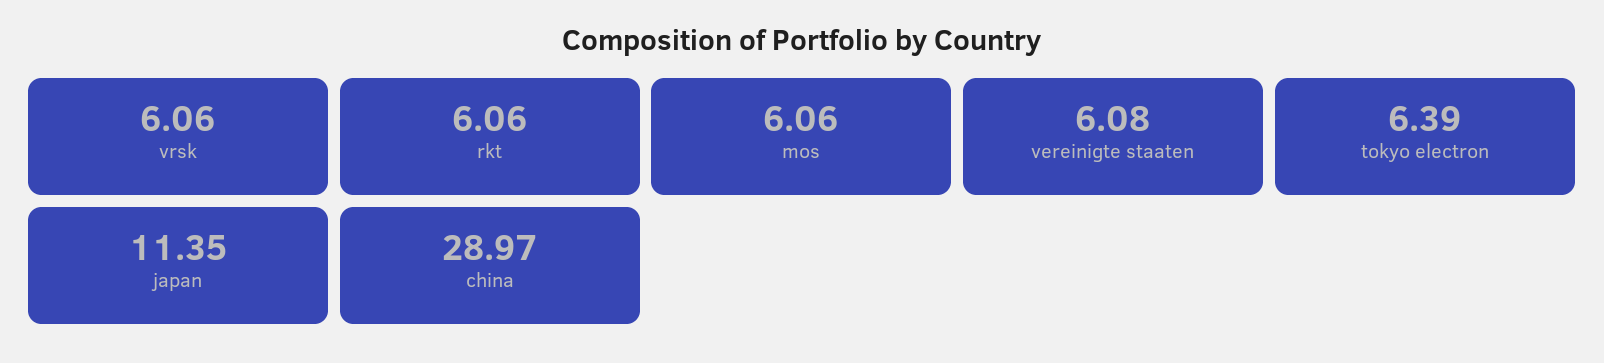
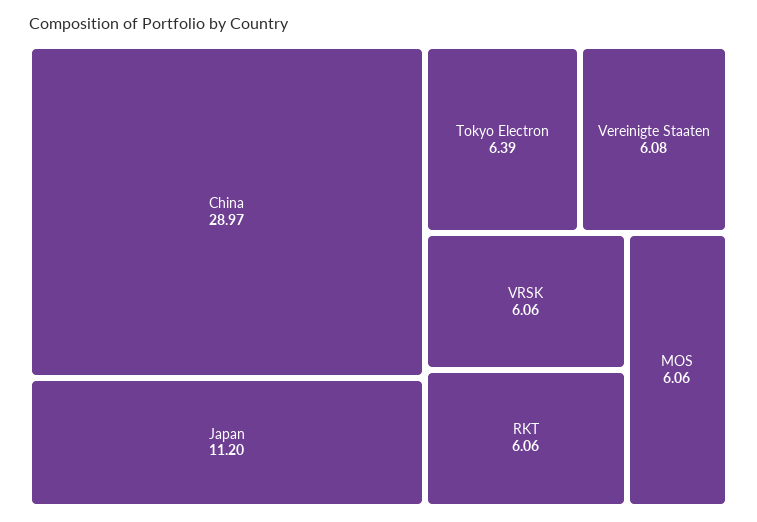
  {
    "vrsk": 6.06,
    "rkt": 6.06,
    "mos": 6.06,
    "vereinigte staaten": 6.08,
    "tokyo electron": 6.39,
-   "japan": 11.35,
+   "japan": 11.2,
    "china": 28.97
  }

